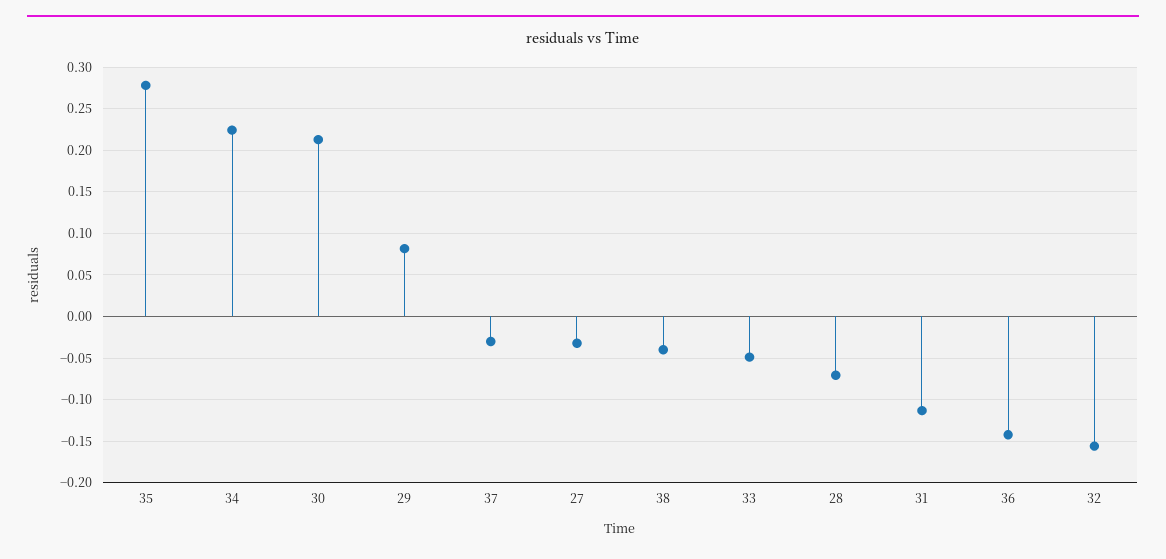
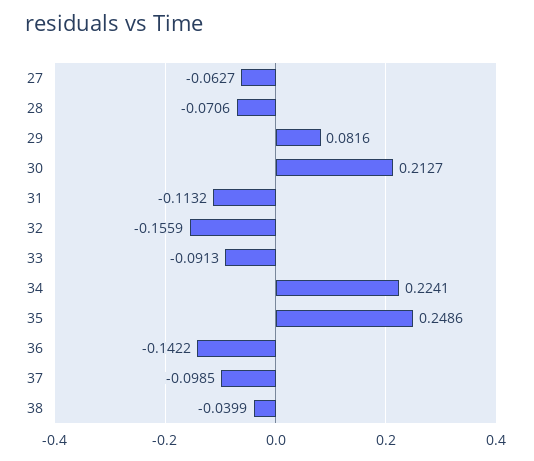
  {
-   "35": 0.28,
+   "35": 0.2486,
    "34": 0.2241,
    "30": 0.2127,
    "29": 0.0816,
-   "37": -0.03,
+   "37": -0.0985,
-   "27": -0.03,
+   "27": -0.0627,
    "38": -0.0399,
-   "33": -0.05,
+   "33": -0.0913,
    "28": -0.0706,
    "31": -0.1132,
    "36": -0.1422,
    "32": -0.1559
  }

